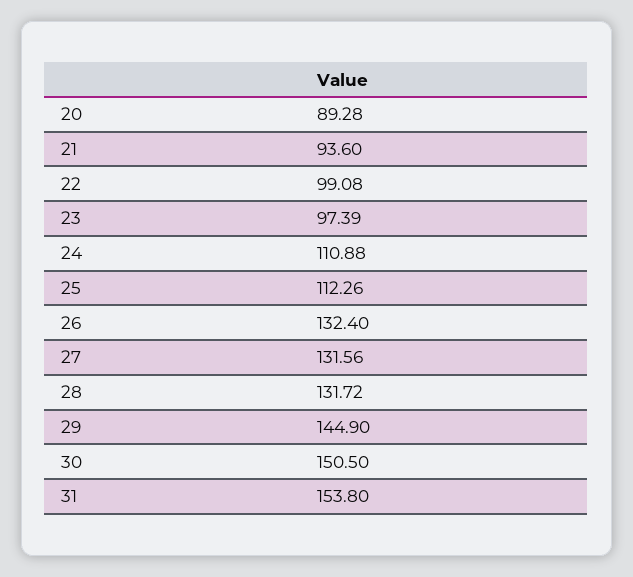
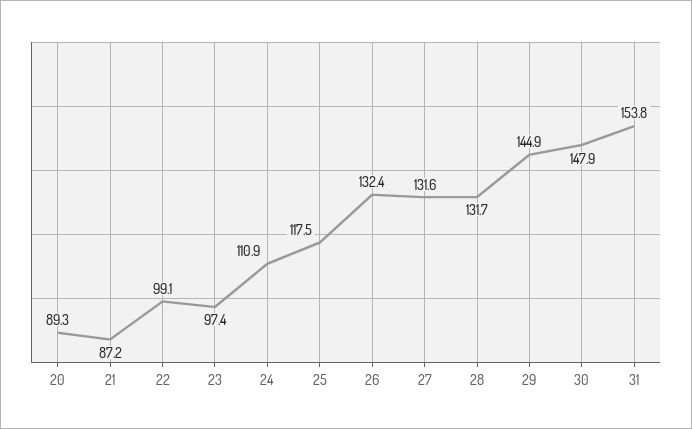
  {
    "20": 89.28,
-   "21": 93.6,
+   "21": 87.2,
    "22": 99.08,
    "23": 97.39,
    "24": 110.88,
-   "25": 112.26,
+   "25": 117.5,
    "26": 132.4,
    "27": 131.56,
    "28": 131.72,
    "29": 144.9,
-   "30": 150.5,
+   "30": 147.9,
    "31": 153.8
  }

